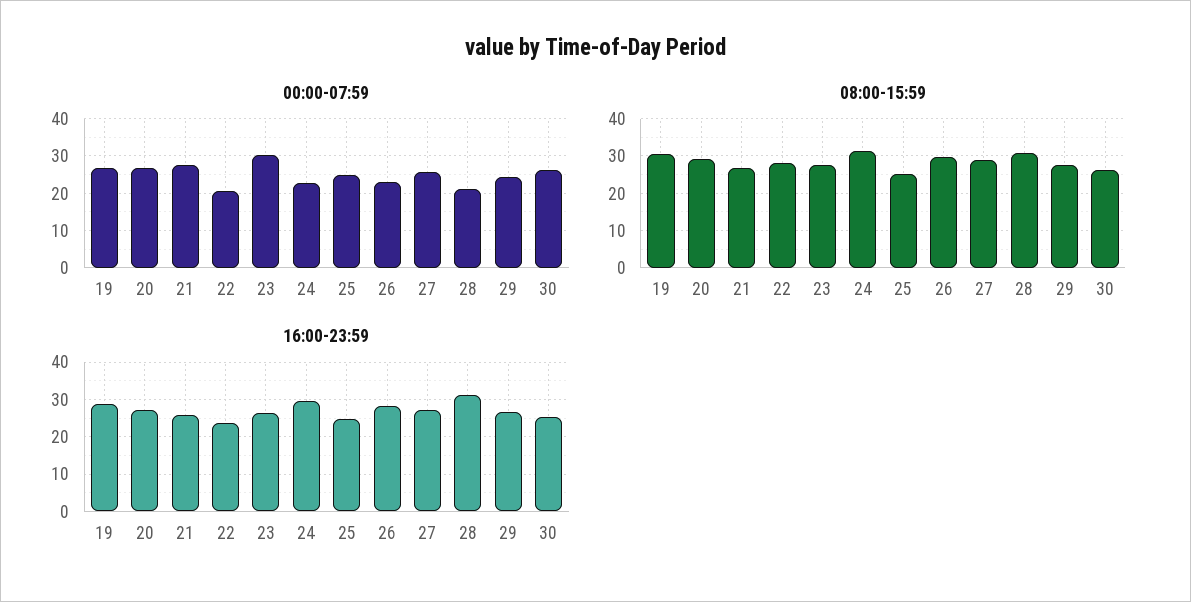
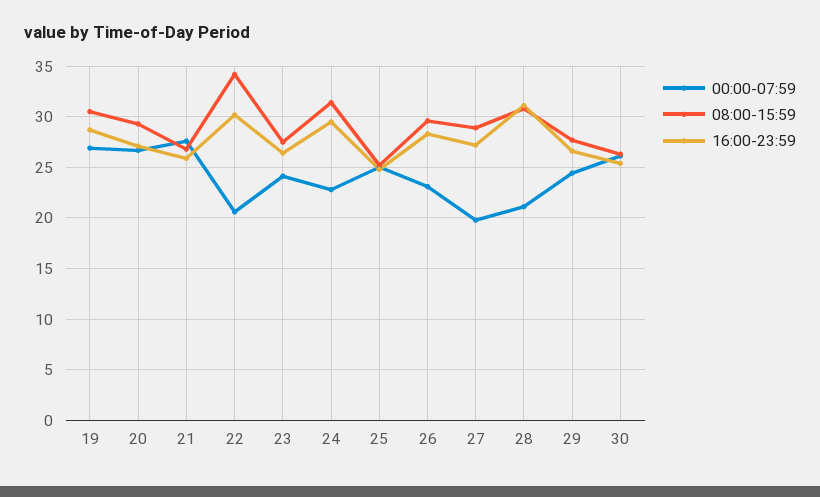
  {
    "00:00-07:59": {
      "19": 27,
      "20": 27,
      "21": 28,
      "22": 21,
-     "23": 30,
+     "23": 24,
      "24": 23,
      "25": 25,
      "26": 23,
-     "27": 26,
+     "27": 20,
      "28": 21,
      "29": 24,
      "30": 26
    },
    "08:00-15:59": {
      "19": 31,
      "20": 29,
      "21": 27,
-     "22": 28,
+     "22": 34,
      "23": 28,
      "24": 31,
      "25": 25,
      "26": 30,
      "27": 29,
      "28": 31,
      "29": 28,
      "30": 26
    },
    "16:00-23:59": {
      "19": 29,
      "20": 27,
      "21": 26,
-     "22": 24,
+     "22": 30,
      "23": 26,
      "24": 30,
      "25": 25,
      "26": 28,
      "27": 27,
      "28": 31,
      "29": 27,
      "30": 25
    }
  }

